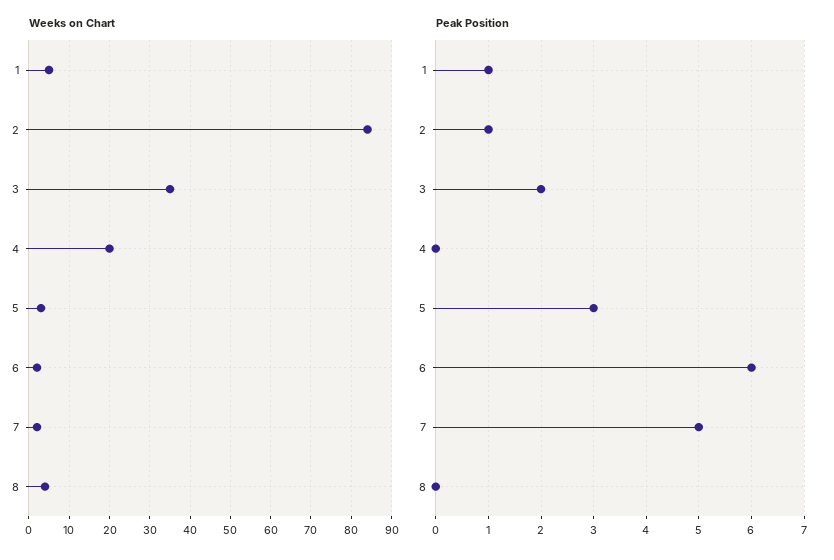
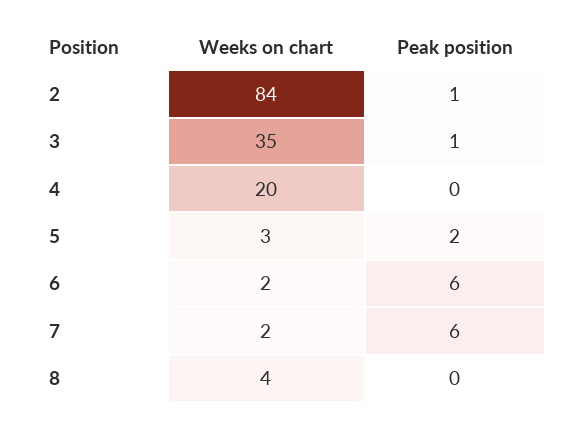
  {
    "Weeks on Chart": {
-     "1": 5,
      "2": 84,
      "3": 35,
      "4": 20,
      "5": 3,
      "6": 2,
      "7": 2,
      "8": 4
    },
    "Peak Position": {
-     "1": 1,
      "2": 1,
-     "3": 2,
+     "3": 1,
      "4": 0,
-     "5": 3,
+     "5": 2,
      "6": 6,
-     "7": 5,
+     "7": 6,
      "8": 0
    }
  }

